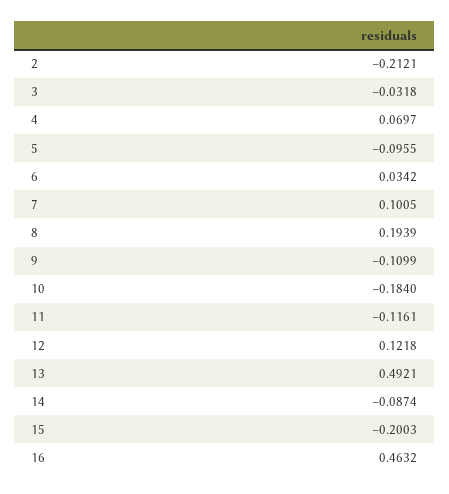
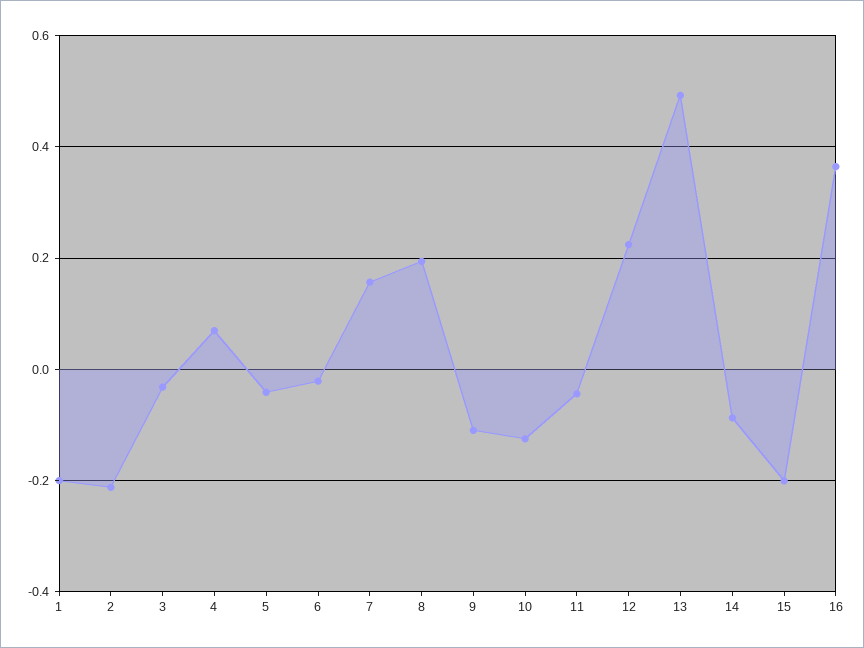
  {
    "2": -0.2121,
    "3": -0.0318,
    "4": 0.0697,
-   "5": -0.0955,
+   "5": -0.04,
-   "6": 0.0342,
+   "6": -0.02,
-   "7": 0.1005,
+   "7": 0.16,
    "8": 0.1939,
    "9": -0.1099,
-   "10": -0.184,
+   "10": -0.12,
-   "11": -0.1161,
+   "11": -0.04,
-   "12": 0.1218,
+   "12": 0.22,
    "13": 0.4921,
    "14": -0.0874,
    "15": -0.2003,
-   "16": 0.4632
+   "16": 0.36,
+   "1": -0.2
  }

